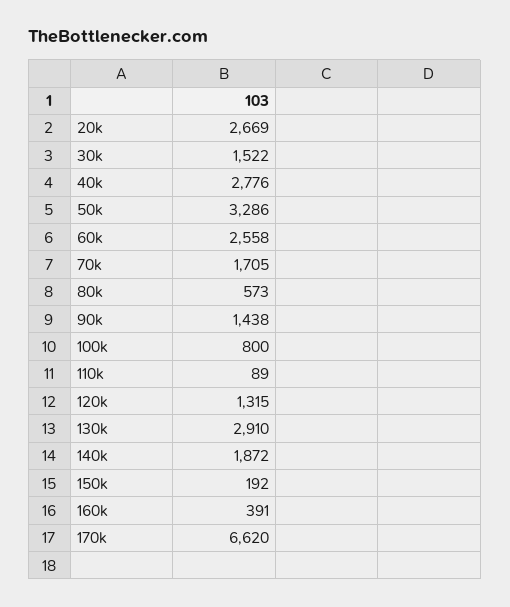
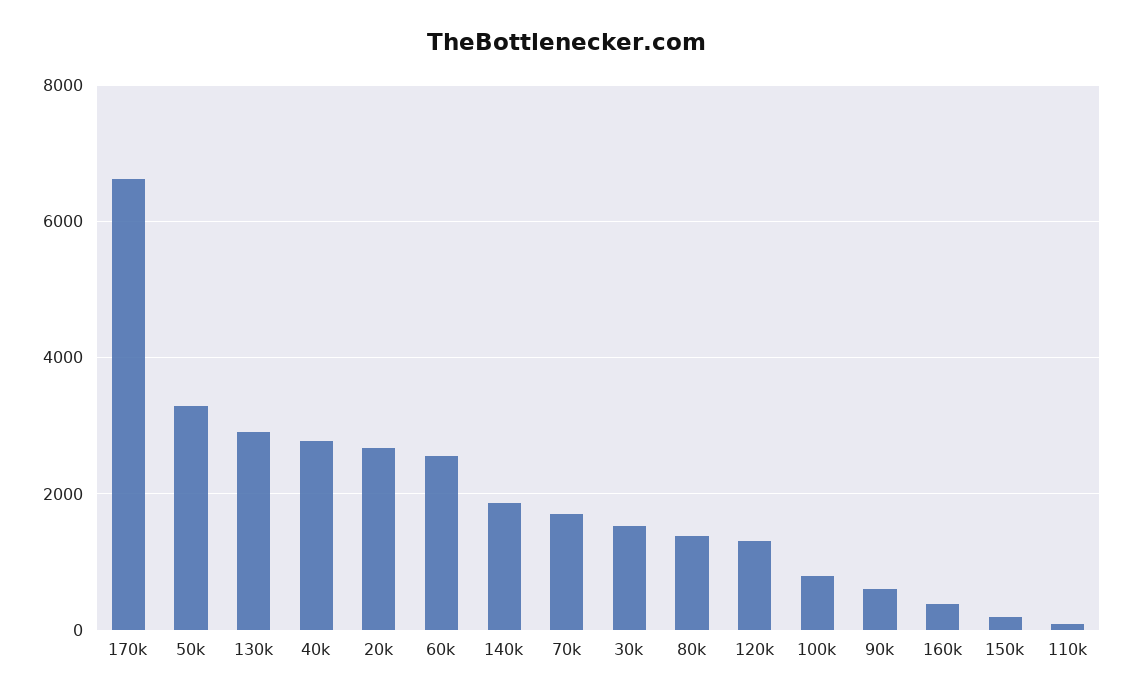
  {
    "20k": 2669,
    "30k": 1522,
    "40k": 2776,
    "50k": 3286,
    "60k": 2558,
    "70k": 1705,
-   "80k": 573,
+   "80k": 1400,
-   "90k": 1438,
+   "90k": 600,
    "100k": 800,
    "110k": 89,
    "120k": 1315,
    "130k": 2910,
    "140k": 1872,
    "150k": 192,
    "160k": 391,
    "170k": 6620
  }

